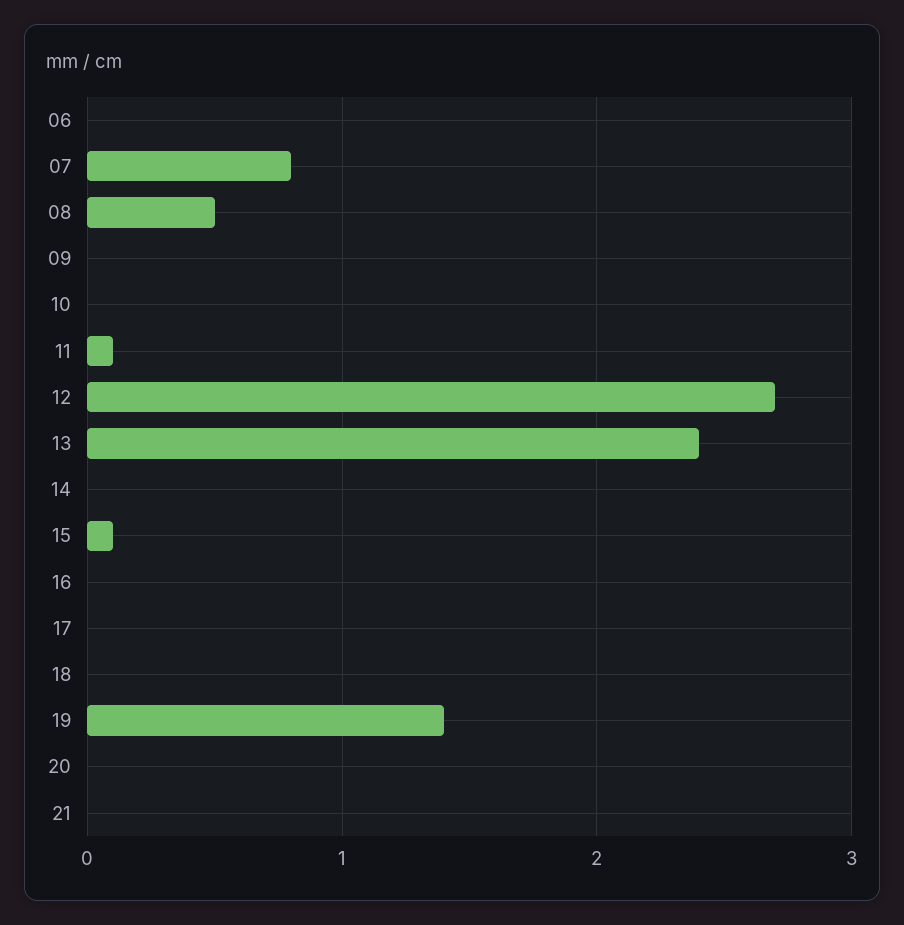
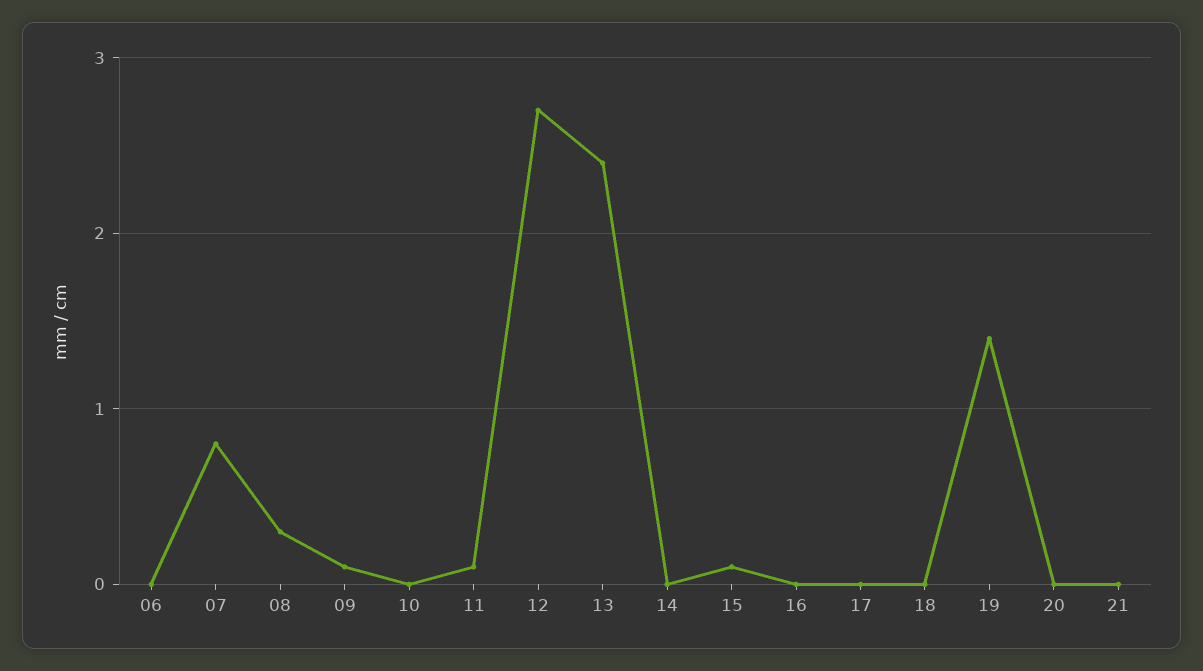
  {
    "06": 0,
    "07": 0.8,
-   "08": 0.5,
+   "08": 0.3,
-   "09": 0,
+   "09": 0.1,
    "10": 0,
    "11": 0.1,
    "12": 2.7,
    "13": 2.4,
    "14": 0,
    "15": 0.1,
    "16": 0,
    "17": 0,
    "18": 0,
    "19": 1.4,
    "20": 0,
    "21": 0
  }

